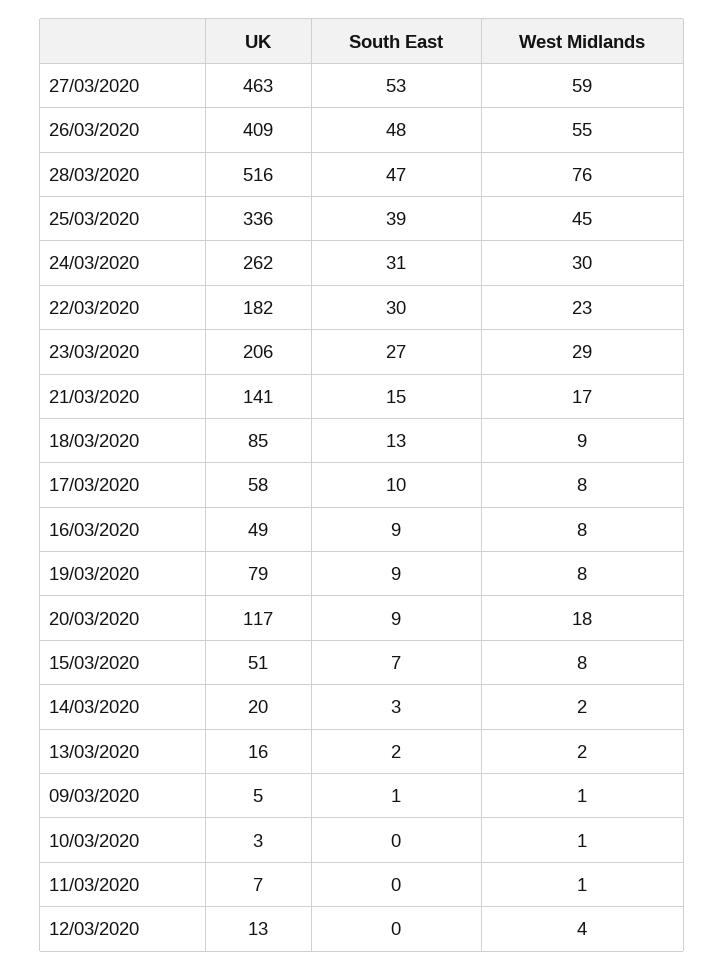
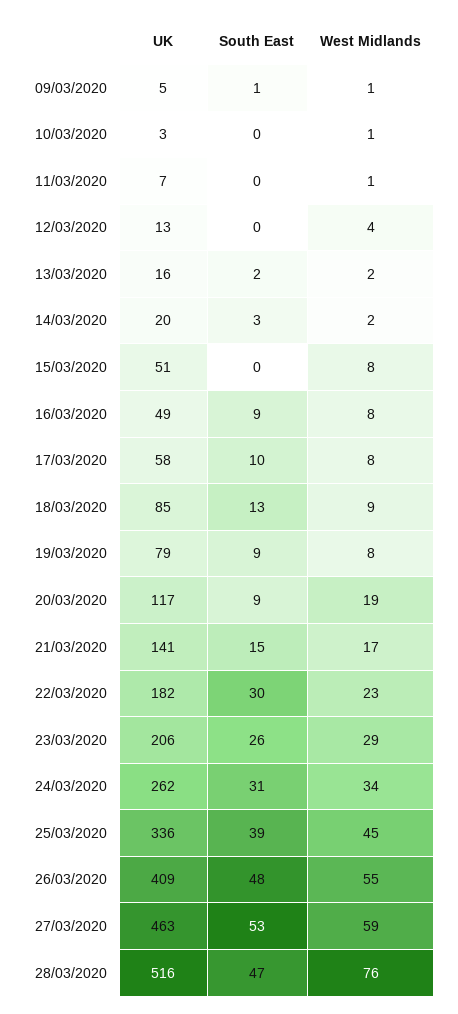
  {
    "UK": {
      "27/03/2020": 463,
      "26/03/2020": 409,
      "28/03/2020": 516,
      "25/03/2020": 336,
      "24/03/2020": 262,
      "22/03/2020": 182,
      "23/03/2020": 206,
      "21/03/2020": 141,
      "18/03/2020": 85,
      "17/03/2020": 58,
      "16/03/2020": 49,
      "19/03/2020": 79,
      "20/03/2020": 117,
      "15/03/2020": 51,
      "14/03/2020": 20,
      "13/03/2020": 16,
      "09/03/2020": 5,
      "10/03/2020": 3,
      "11/03/2020": 7,
      "12/03/2020": 13
    },
    "South East": {
      "27/03/2020": 53,
      "26/03/2020": 48,
      "28/03/2020": 47,
      "25/03/2020": 39,
      "24/03/2020": 31,
      "22/03/2020": 30,
-     "23/03/2020": 27,
+     "23/03/2020": 26,
      "21/03/2020": 15,
      "18/03/2020": 13,
      "17/03/2020": 10,
      "16/03/2020": 9,
      "19/03/2020": 9,
      "20/03/2020": 9,
-     "15/03/2020": 7,
+     "15/03/2020": 0,
      "14/03/2020": 3,
      "13/03/2020": 2,
      "09/03/2020": 1,
      "10/03/2020": 0,
      "11/03/2020": 0,
      "12/03/2020": 0
    },
    "West Midlands": {
      "27/03/2020": 59,
      "26/03/2020": 55,
      "28/03/2020": 76,
      "25/03/2020": 45,
-     "24/03/2020": 30,
+     "24/03/2020": 34,
      "22/03/2020": 23,
      "23/03/2020": 29,
      "21/03/2020": 17,
      "18/03/2020": 9,
      "17/03/2020": 8,
      "16/03/2020": 8,
      "19/03/2020": 8,
-     "20/03/2020": 18,
+     "20/03/2020": 19,
      "15/03/2020": 8,
      "14/03/2020": 2,
      "13/03/2020": 2,
      "09/03/2020": 1,
      "10/03/2020": 1,
      "11/03/2020": 1,
      "12/03/2020": 4
    }
  }

